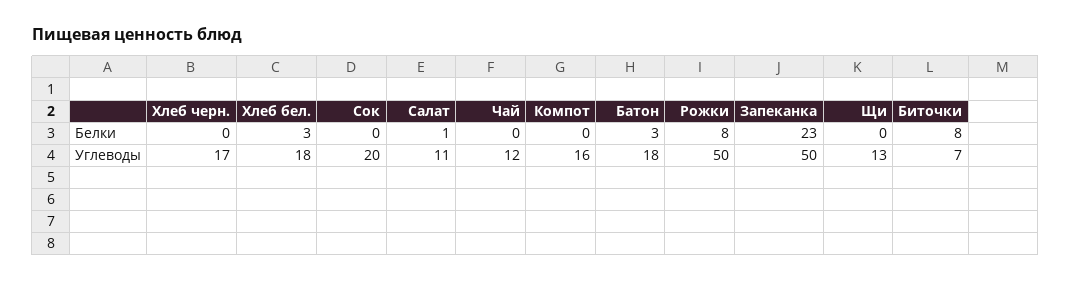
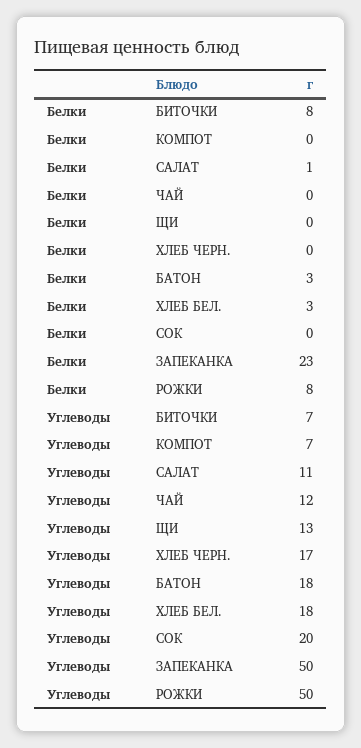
  {
    "Хлеб черн.": {
      "Белки": 0,
      "Углеводы": 17
    },
    "Хлеб бел.": {
      "Белки": 3,
      "Углеводы": 18
    },
    "Сок": {
      "Белки": 0,
      "Углеводы": 20
    },
    "Салат": {
      "Белки": 1,
      "Углеводы": 11
    },
    "Чай": {
      "Белки": 0,
      "Углеводы": 12
    },
    "Компот": {
      "Белки": 0,
-     "Углеводы": 16
+     "Углеводы": 7
    },
    "Батон": {
      "Белки": 3,
      "Углеводы": 18
    },
    "Рожки": {
      "Белки": 8,
      "Углеводы": 50
    },
    "Запеканка": {
      "Белки": 23,
      "Углеводы": 50
    },
    "Щи": {
      "Белки": 0,
      "Углеводы": 13
    },
    "Биточки": {
      "Белки": 8,
      "Углеводы": 7
    }
  }

